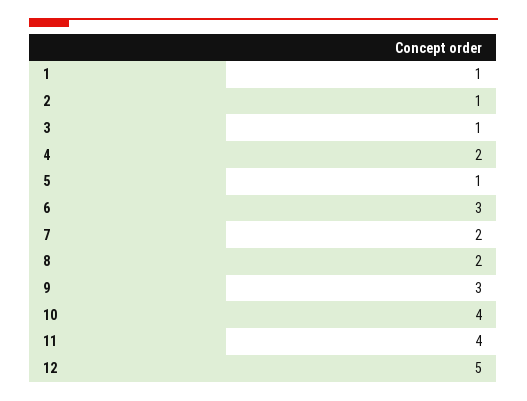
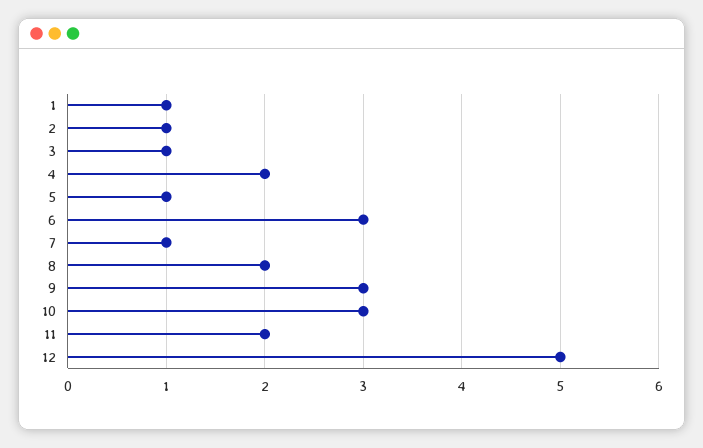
  {
    "1": 1,
    "2": 1,
    "3": 1,
    "4": 2,
    "5": 1,
    "6": 3,
-   "7": 2,
+   "7": 1,
    "8": 2,
    "9": 3,
-   "10": 4,
+   "10": 3,
-   "11": 4,
+   "11": 2,
    "12": 5
  }

